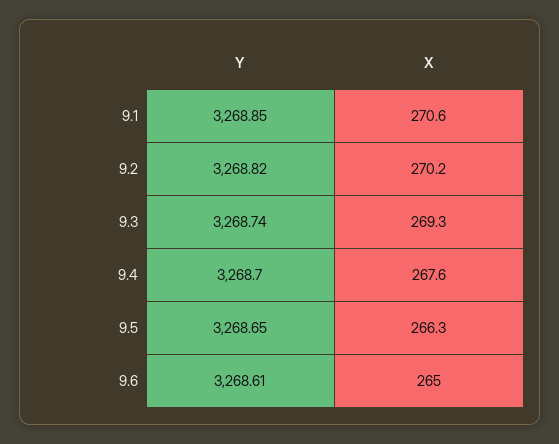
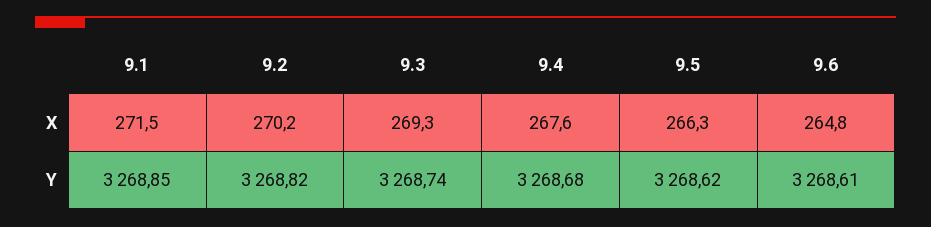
  {
    "Y": {
      "9.1": 3268.85,
      "9.2": 3268.82,
      "9.3": 3268.74,
-     "9.4": 3268.7,
+     "9.4": 3268.68,
-     "9.5": 3268.65,
+     "9.5": 3268.62,
      "9.6": 3268.61
    },
    "X": {
-     "9.1": 270.6,
+     "9.1": 271.5,
      "9.2": 270.2,
      "9.3": 269.3,
      "9.4": 267.6,
      "9.5": 266.3,
-     "9.6": 265
+     "9.6": 264.8
    }
  }

